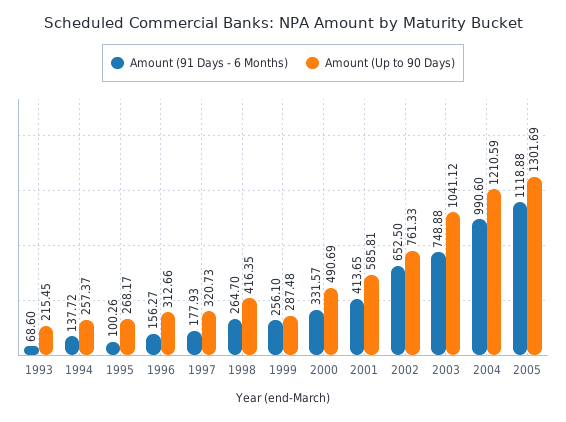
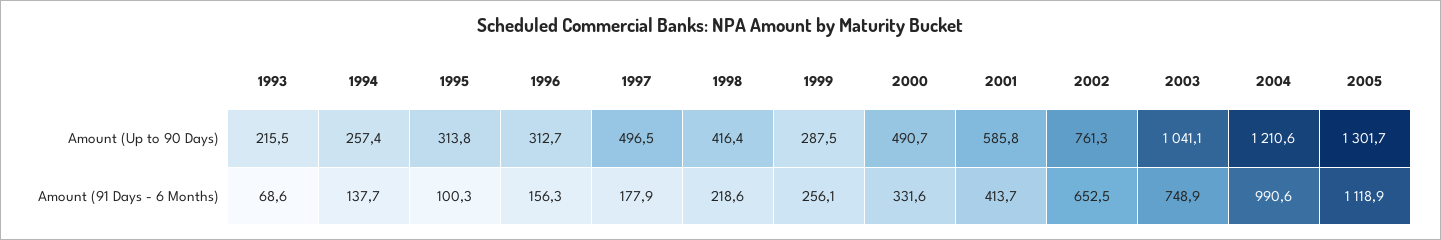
  {
    "Amount (91 Days - 6 Months)": {
      "1993": 68.6,
      "1994": 137.72,
      "1995": 100.26,
      "1996": 156.27,
      "1997": 177.93,
-     "1998": 264.7,
+     "1998": 218.6,
      "1999": 256.1,
      "2000": 331.57,
      "2001": 413.65,
      "2002": 652.5,
      "2003": 748.88,
      "2004": 990.6,
      "2005": 1118.88
    },
    "Amount (Up to 90 Days)": {
      "1993": 215.45,
      "1994": 257.37,
-     "1995": 268.17,
+     "1995": 313.8,
      "1996": 312.66,
-     "1997": 320.73,
+     "1997": 496.5,
      "1998": 416.35,
      "1999": 287.48,
      "2000": 490.69,
      "2001": 585.81,
      "2002": 761.33,
      "2003": 1041.12,
      "2004": 1210.59,
      "2005": 1301.69
    }
  }

